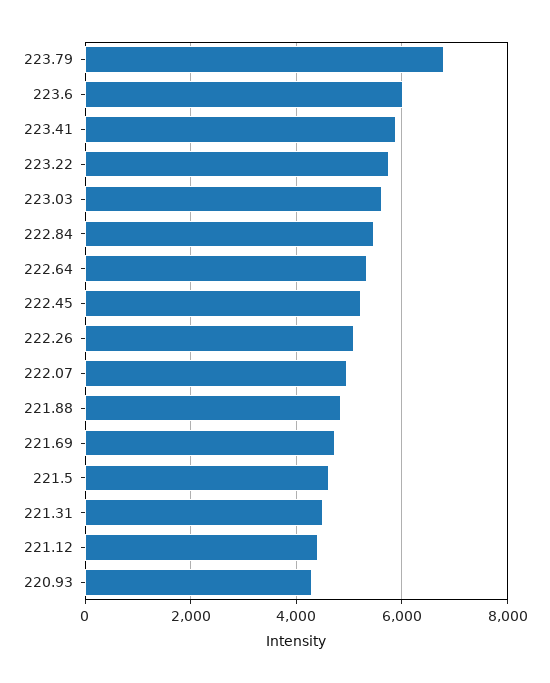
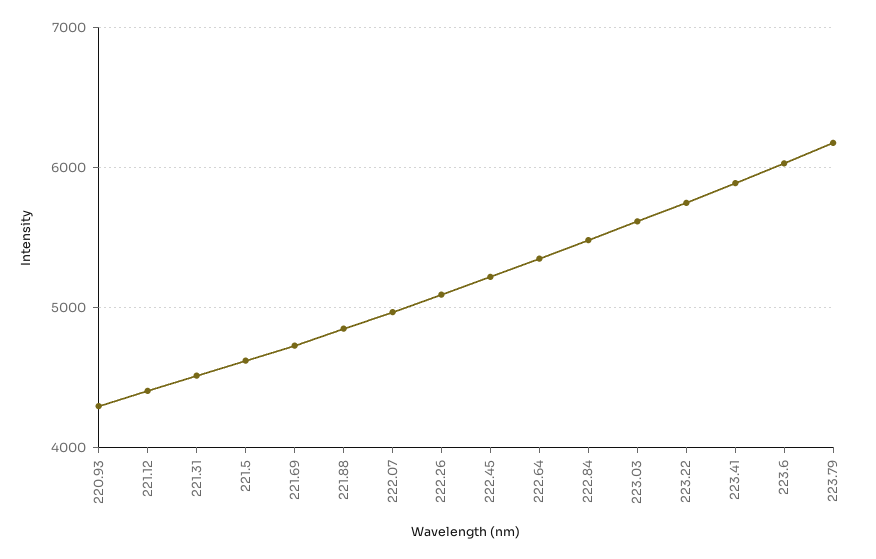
  {
-   "223.79": 6800,
+   "223.79": 6200,
    "223.6": 6000,
    "223.41": 5900,
    "223.22": 5700,
    "223.03": 5600,
    "222.84": 5500,
    "222.64": 5300,
    "222.45": 5200,
    "222.26": 5100,
    "222.07": 5000,
    "221.88": 4800,
    "221.69": 4700,
    "221.5": 4600,
    "221.31": 4500,
    "221.12": 4400,
    "220.93": 4300
  }

